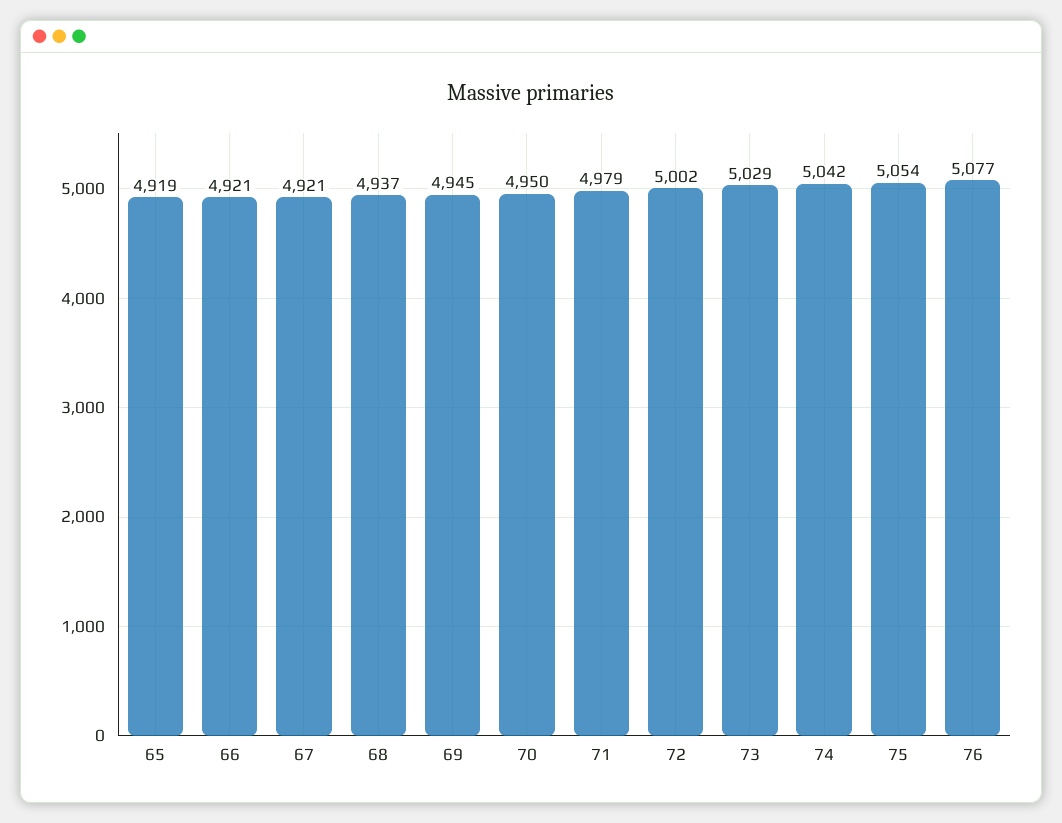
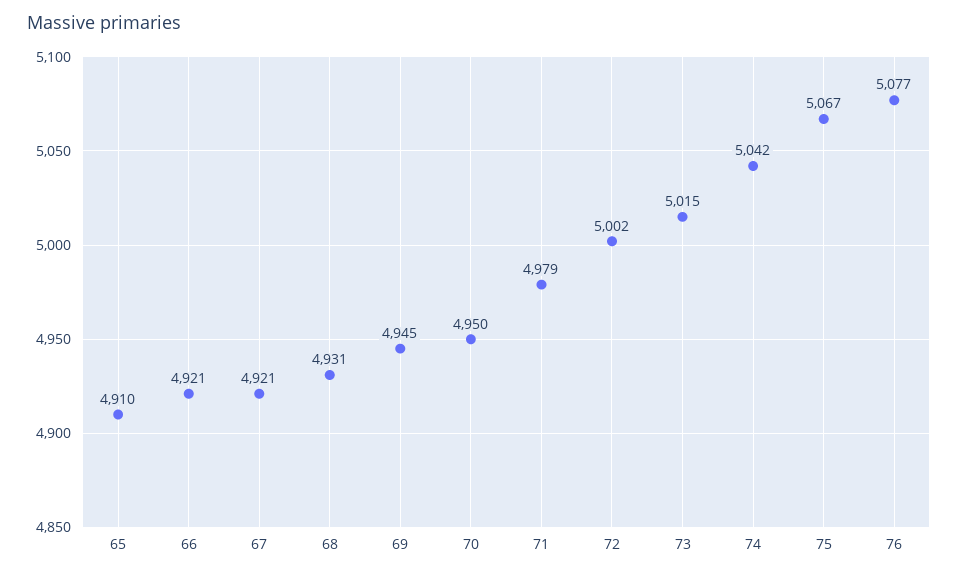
  {
-   "65": 4919,
+   "65": 4910,
    "66": 4921,
    "67": 4921,
-   "68": 4937,
+   "68": 4931,
    "69": 4945,
    "70": 4950,
    "71": 4979,
    "72": 5002,
-   "73": 5029,
+   "73": 5015,
    "74": 5042,
-   "75": 5054,
+   "75": 5067,
    "76": 5077
  }

